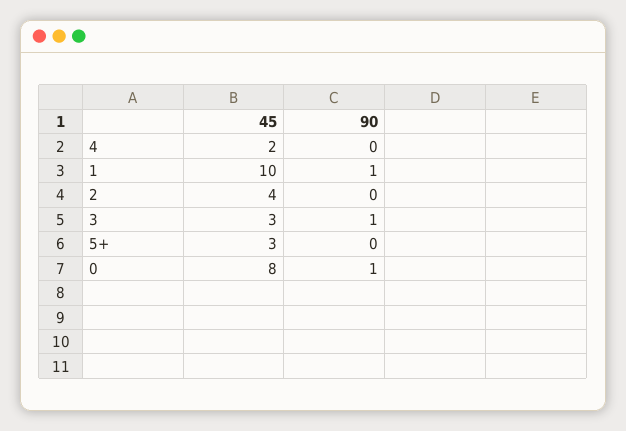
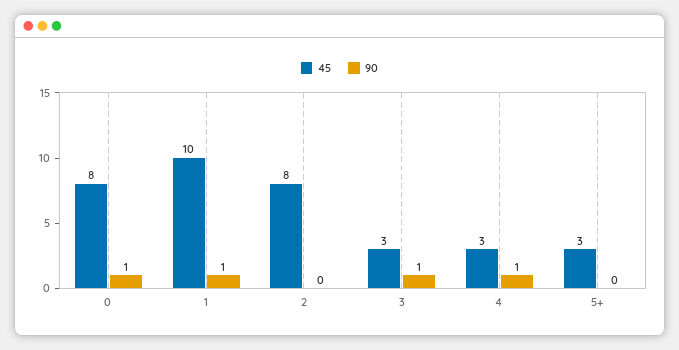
  {
    "45": {
-     "4": 2,
+     "4": 3,
      "1": 10,
-     "2": 4,
+     "2": 8,
      "3": 3,
      "5+": 3,
      "0": 8
    },
    "90": {
-     "4": 0,
+     "4": 1,
      "1": 1,
      "2": 0,
      "3": 1,
      "5+": 0,
      "0": 1
    }
  }

